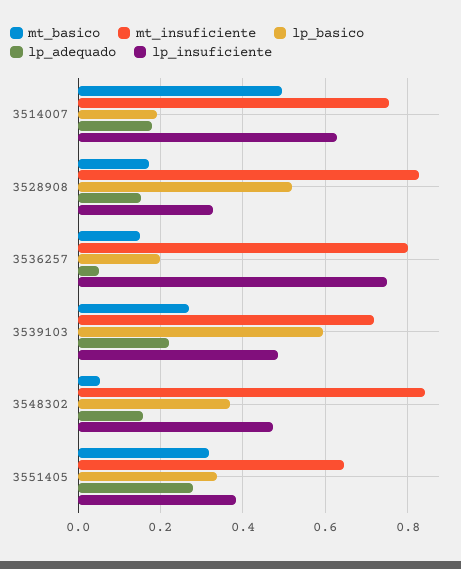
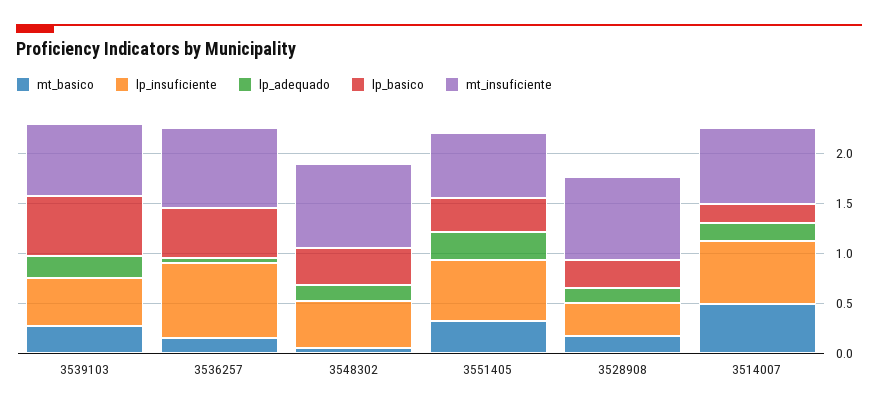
  {
    "mt_basico": {
      "3514007": 0.5,
      "3528908": 0.18,
      "3536257": 0.16,
      "3539103": 0.26,
      "3548302": 0.06,
      "3551405": 0.32
    },
    "mt_insuficiente": {
      "3514007": 0.76,
      "3528908": 0.82,
      "3536257": 0.8,
      "3539103": 0.72,
      "3548302": 0.84,
      "3551405": 0.64
    },
    "lp_basico": {
      "3514007": 0.2,
-     "3528908": 0.52,
+     "3528908": 0.3,
-     "3536257": 0.2,
+     "3536257": 0.5,
      "3539103": 0.6,
      "3548302": 0.36,
      "3551405": 0.34
    },
    "lp_adequado": {
      "3514007": 0.18,
      "3528908": 0.16,
      "3536257": 0.06,
      "3539103": 0.22,
      "3548302": 0.16,
      "3551405": 0.28
    },
    "lp_insuficiente": {
      "3514007": 0.62,
      "3528908": 0.32,
      "3536257": 0.76,
      "3539103": 0.48,
      "3548302": 0.48,
-     "3551405": 0.38
+     "3551405": 0.6
    }
  }

